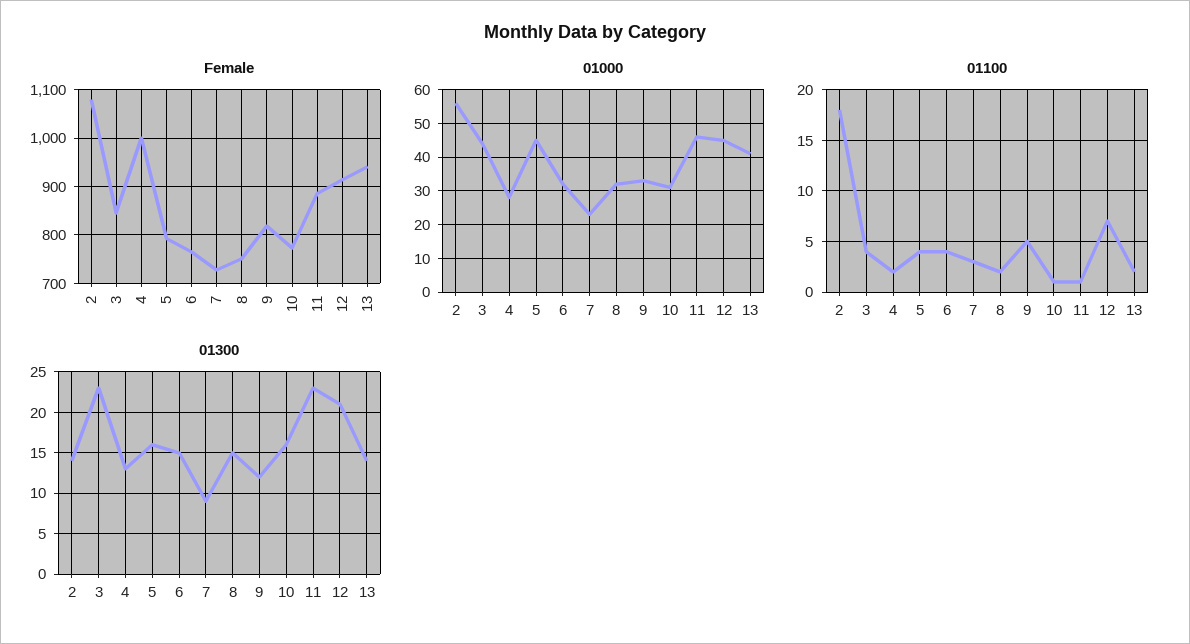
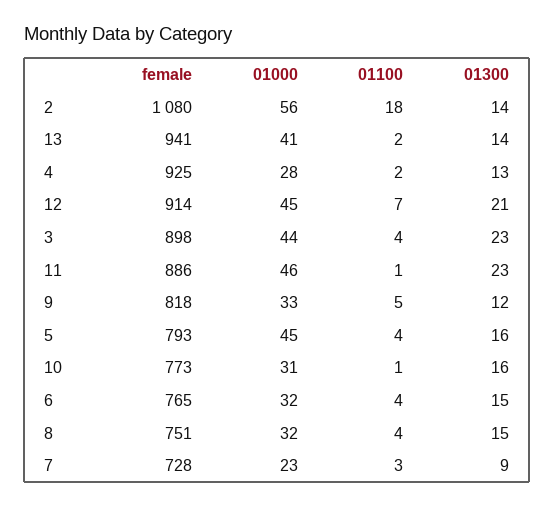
  {
    "Female": {
      "2": 1080,
-     "3": 840,
+     "3": 898,
-     "4": 1000,
+     "4": 925,
      "5": 793,
      "6": 765,
      "7": 728,
      "8": 751,
      "9": 818,
      "10": 773,
      "11": 886,
      "12": 914,
      "13": 941
    },
    "01000": {
      "2": 56,
      "3": 44,
      "4": 28,
      "5": 45,
      "6": 32,
      "7": 23,
      "8": 32,
      "9": 33,
      "10": 31,
      "11": 46,
      "12": 45,
      "13": 41
    },
    "01100": {
      "2": 18,
      "3": 4,
      "4": 2,
      "5": 4,
      "6": 4,
      "7": 3,
-     "8": 2,
+     "8": 4,
      "9": 5,
      "10": 1,
      "11": 1,
      "12": 7,
      "13": 2
    },
    "01300": {
      "2": 14,
      "3": 23,
      "4": 13,
      "5": 16,
      "6": 15,
      "7": 9,
      "8": 15,
      "9": 12,
      "10": 16,
      "11": 23,
      "12": 21,
      "13": 14
    }
  }

